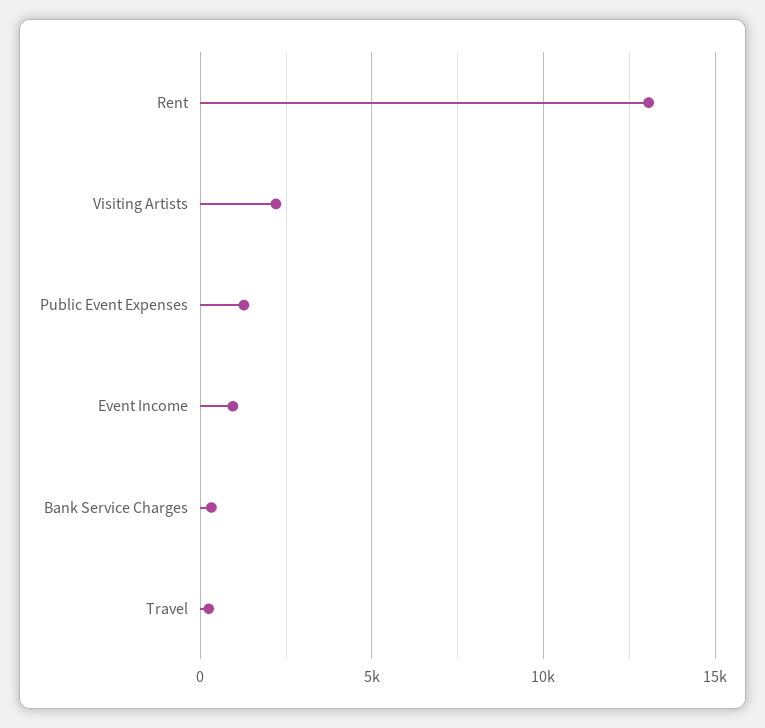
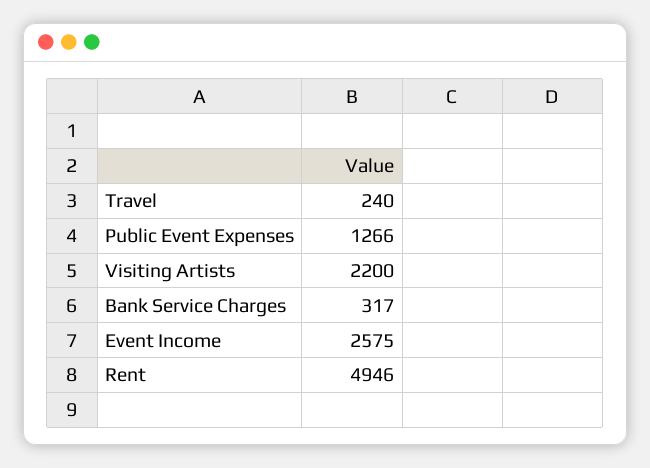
  {
-   "Rent": 13000,
+   "Rent": 4946,
    "Visiting Artists": 2200,
    "Public Event Expenses": 1266,
-   "Event Income": 1000,
+   "Event Income": 2575,
    "Bank Service Charges": 317,
    "Travel": 240
  }

